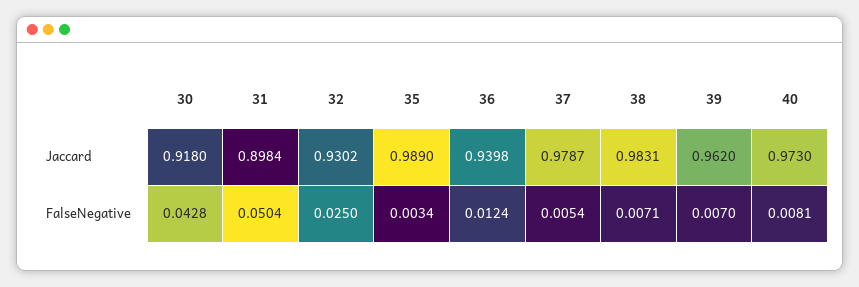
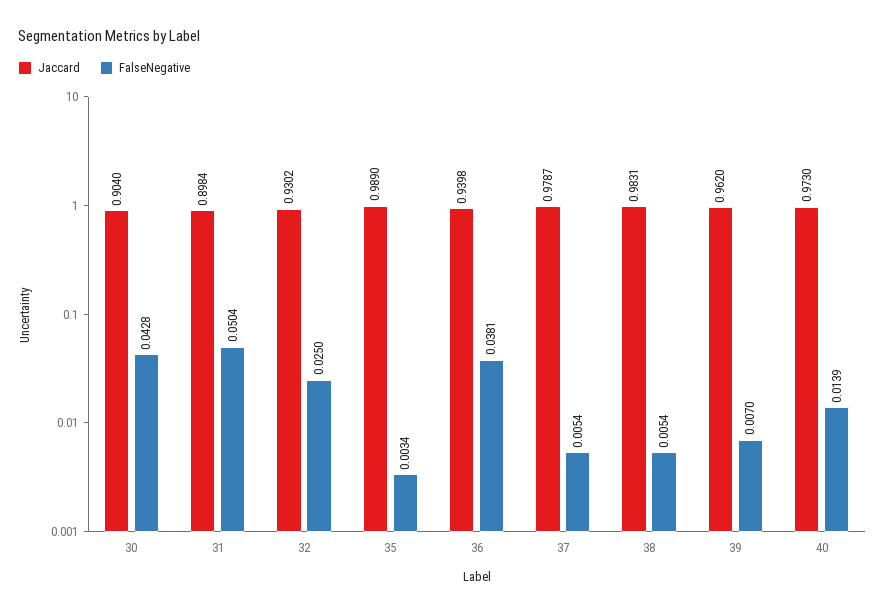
  {
    "Jaccard": {
-     "30": 0.918,
+     "30": 0.904,
      "31": 0.8984,
      "32": 0.9302,
      "35": 0.989,
      "36": 0.9398,
      "37": 0.9787,
      "38": 0.9831,
      "39": 0.962,
      "40": 0.973
    },
    "FalseNegative": {
      "30": 0.0428,
      "31": 0.0504,
      "32": 0.025,
      "35": 0.0034,
-     "36": 0.0124,
+     "36": 0.0381,
      "37": 0.0054,
-     "38": 0.0071,
+     "38": 0.0054,
      "39": 0.007,
-     "40": 0.0081
+     "40": 0.0139
    }
  }

